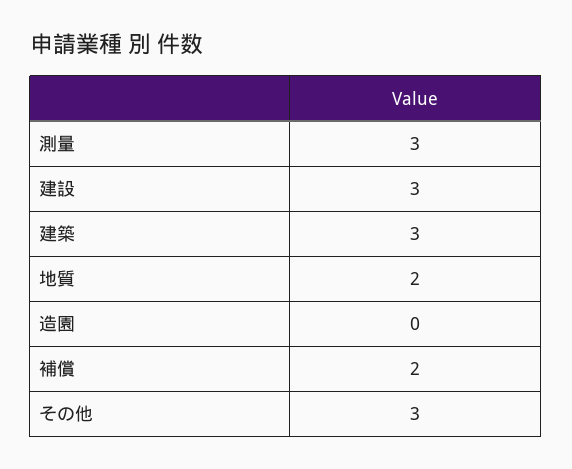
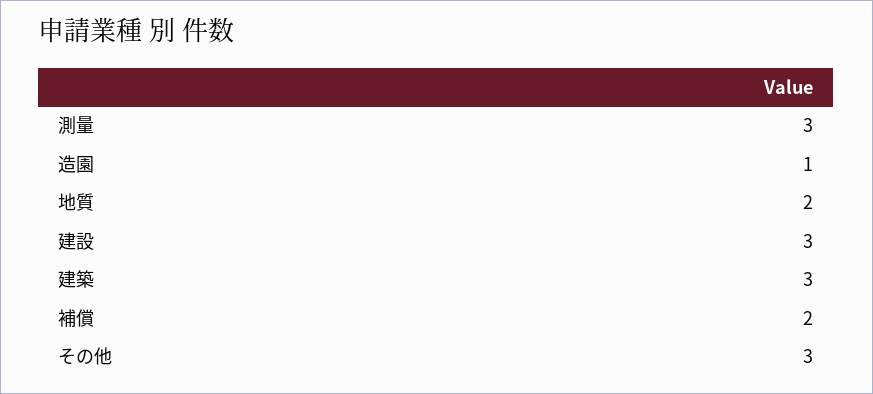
  {
    "測量": 3,
    "建設": 3,
    "建築": 3,
    "地質": 2,
-   "造園": 0,
+   "造園": 1,
    "補償": 2,
    "その他": 3
  }

